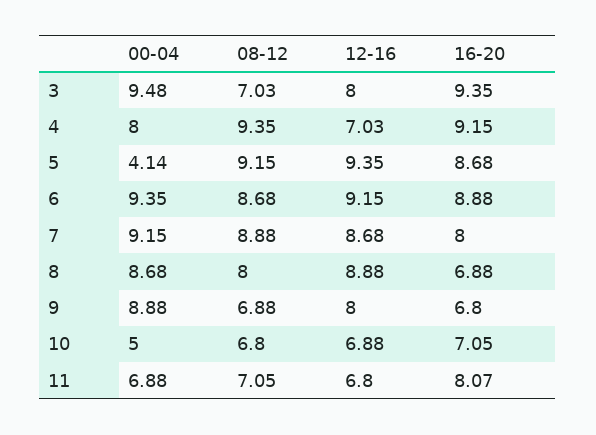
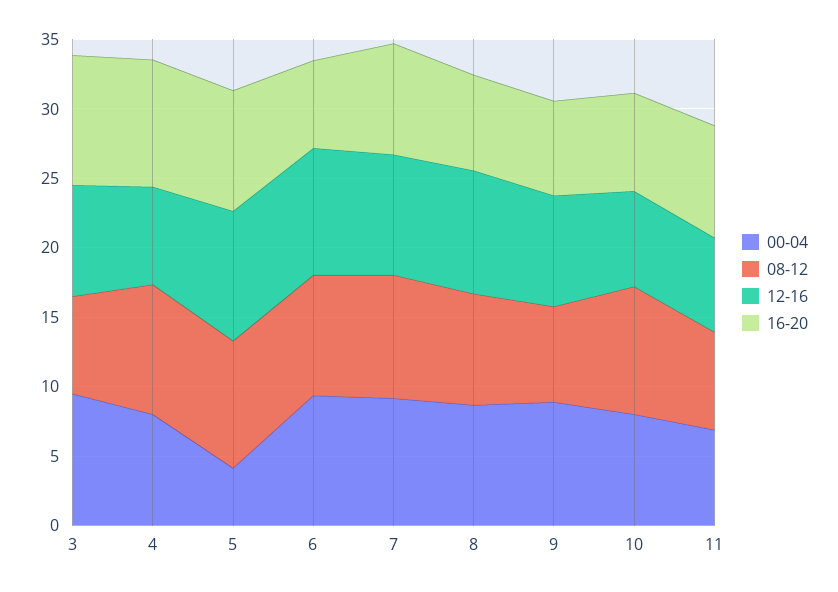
  {
    "00-04": {
      "3": 9.48,
      "4": 8,
      "5": 4.14,
      "6": 9.35,
      "7": 9.15,
      "8": 8.68,
      "9": 8.88,
-     "10": 5,
+     "10": 8,
      "11": 6.88
    },
    "08-12": {
      "3": 7.03,
      "4": 9.35,
      "5": 9.15,
      "6": 8.68,
      "7": 8.88,
      "8": 8,
      "9": 6.88,
-     "10": 6.8,
+     "10": 9,
      "11": 7.05
    },
    "12-16": {
      "3": 8,
      "4": 7.03,
      "5": 9.35,
      "6": 9.15,
      "7": 8.68,
      "8": 8.88,
      "9": 8,
      "10": 6.88,
      "11": 6.8
    },
    "16-20": {
      "3": 9.35,
      "4": 9.15,
      "5": 8.68,
-     "6": 8.88,
+     "6": 6,
      "7": 8,
      "8": 6.88,
      "9": 6.8,
      "10": 7.05,
      "11": 8.07
    }
  }

